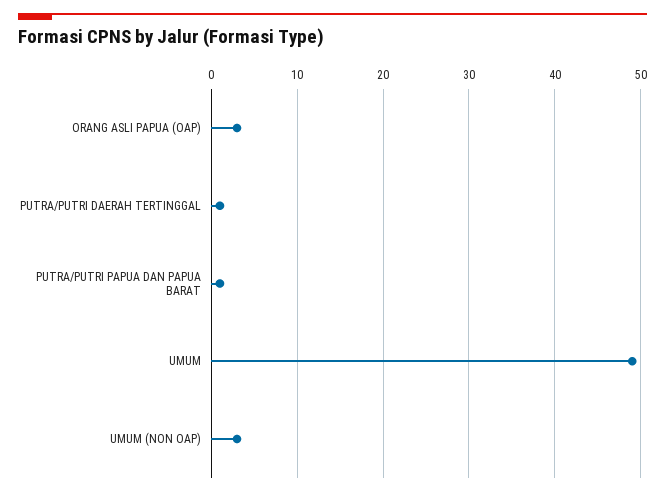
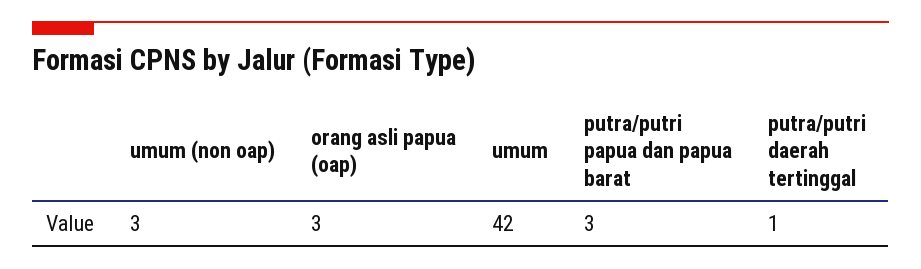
  {
    "ORANG ASLI PAPUA (OAP)": 3,
    "PUTRA/PUTRI DAERAH TERTINGGAL": 1,
-   "PUTRA/PUTRI PAPUA DAN PAPUA BARAT": 1,
+   "PUTRA/PUTRI PAPUA DAN PAPUA BARAT": 3,
-   "UMUM": 49,
+   "UMUM": 42,
    "UMUM (NON OAP)": 3
  }

